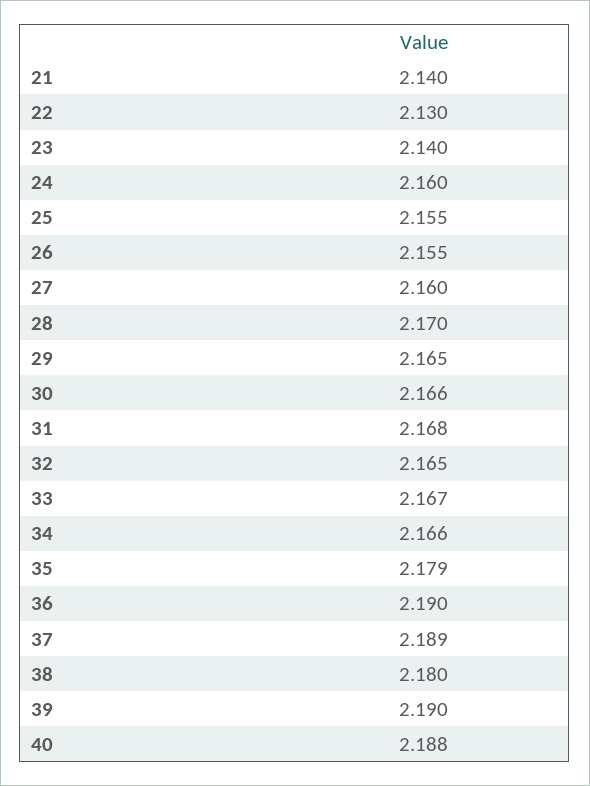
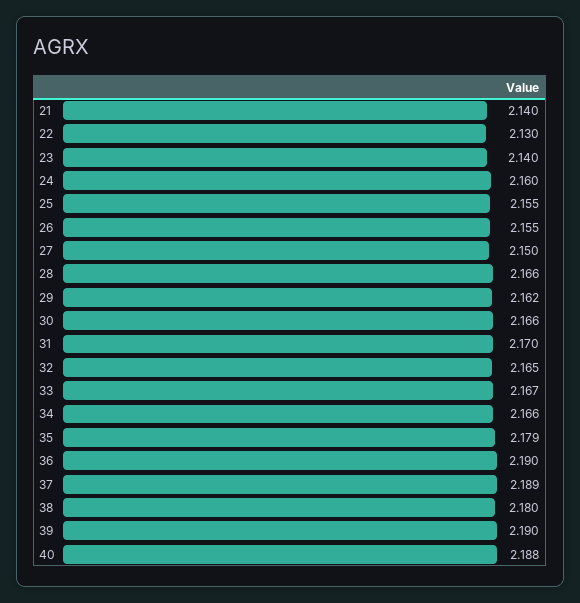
  {
    "21": 2.14,
    "22": 2.13,
    "23": 2.14,
    "24": 2.16,
    "25": 2.155,
    "26": 2.155,
-   "27": 2.16,
+   "27": 2.15,
-   "28": 2.17,
+   "28": 2.166,
-   "29": 2.165,
+   "29": 2.162,
    "30": 2.166,
-   "31": 2.168,
+   "31": 2.17,
    "32": 2.165,
    "33": 2.167,
    "34": 2.166,
    "35": 2.179,
    "36": 2.19,
    "37": 2.189,
    "38": 2.18,
    "39": 2.19,
    "40": 2.188
  }

